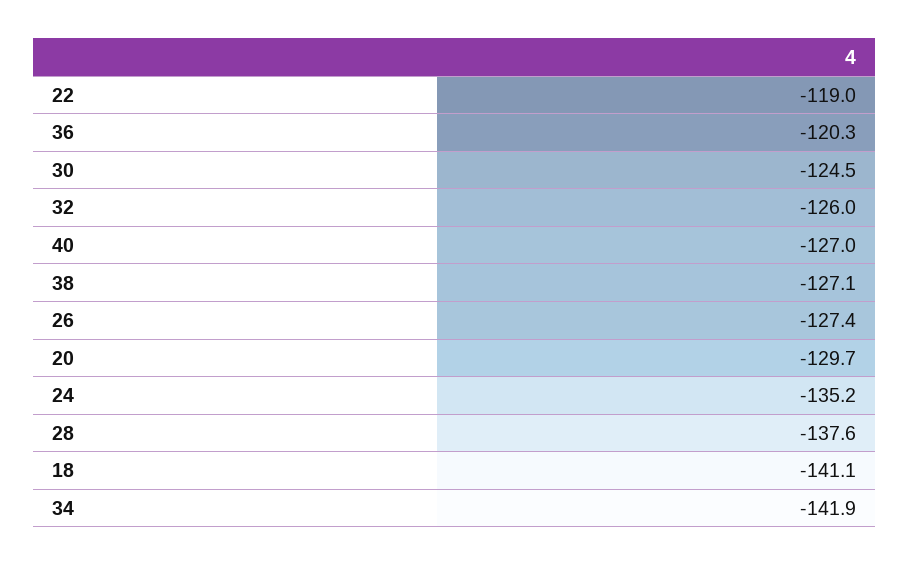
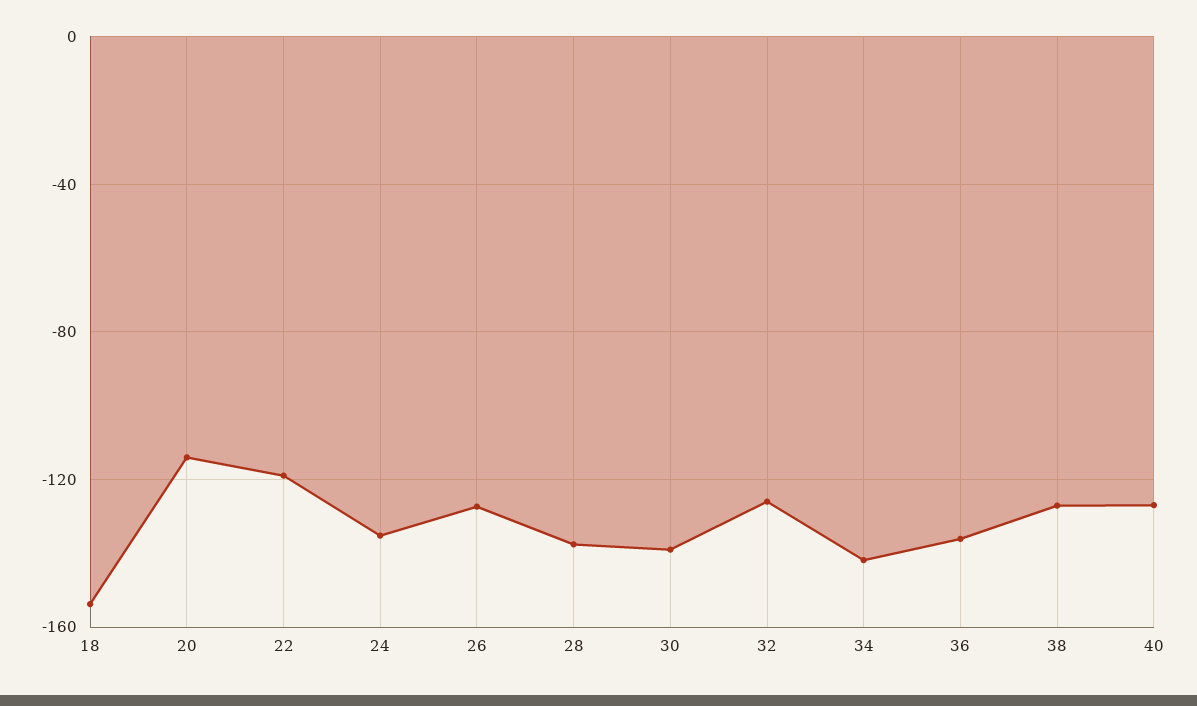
  {
    "22": -119,
-   "36": -120.3,
+   "36": -135,
-   "30": -124.5,
+   "30": -140,
    "32": -126,
    "40": -127,
    "38": -127.1,
    "26": -127.4,
-   "20": -129.7,
+   "20": -115,
    "24": -135.2,
    "28": -137.6,
-   "18": -141.1,
+   "18": -155,
    "34": -141.9
  }

